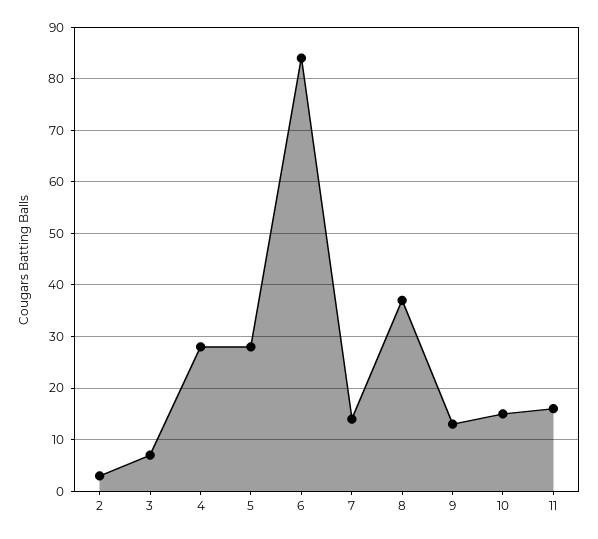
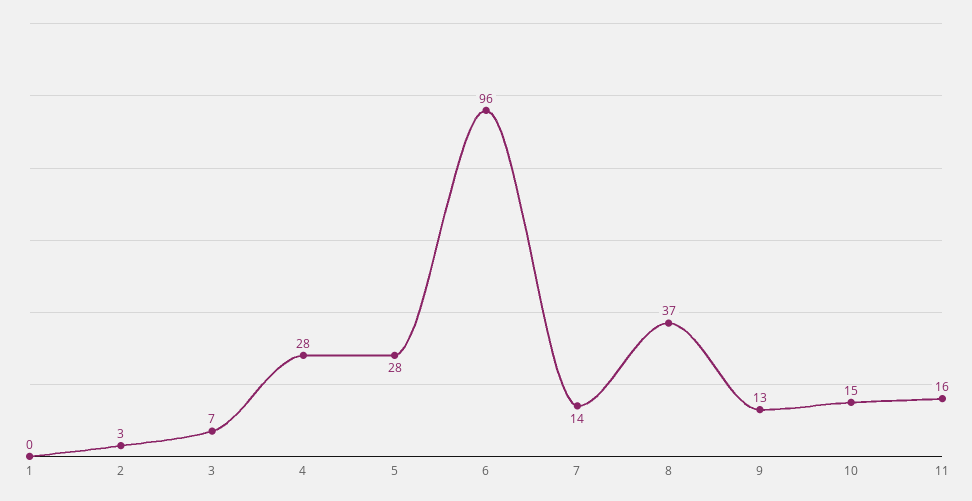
  {
    "2": 3,
    "3": 7,
    "4": 28,
    "5": 28,
-   "6": 85,
+   "6": 96,
    "7": 14,
    "8": 37,
    "9": 13,
    "10": 15,
-   "11": 16
+   "11": 16,
+   "1": 0
  }

